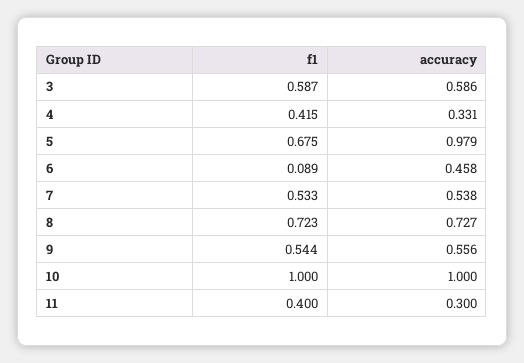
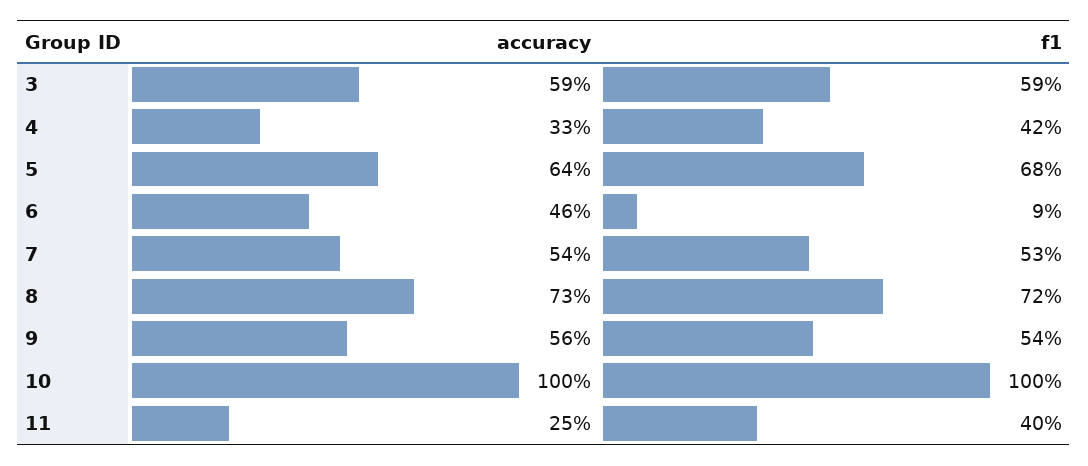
  {
    "f1": {
      "3": 0.587,
      "4": 0.415,
      "5": 0.675,
      "6": 0.089,
      "7": 0.533,
      "8": 0.723,
      "9": 0.544,
      "10": 1,
      "11": 0.4
    },
    "accuracy": {
      "3": 0.586,
      "4": 0.331,
-     "5": 0.979,
+     "5": 0.64,
      "6": 0.458,
      "7": 0.538,
      "8": 0.727,
      "9": 0.556,
      "10": 1,
-     "11": 0.3
+     "11": 0.25
    }
  }

